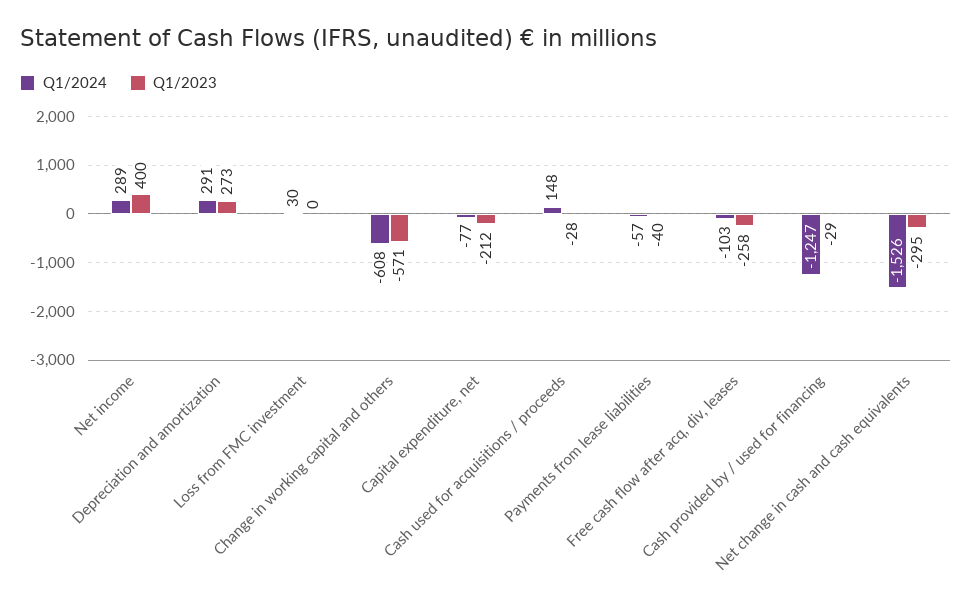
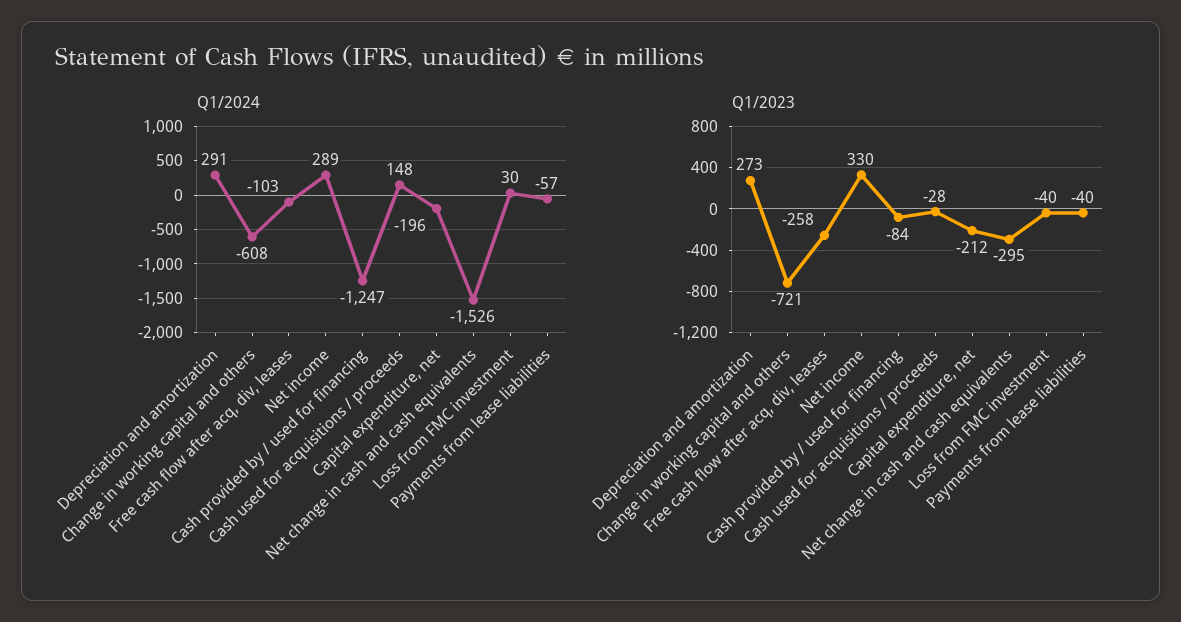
  {
    "Q1/2024": {
      "Net income": 289,
      "Depreciation and amortization": 291,
      "Loss from FMC investment": 30,
      "Change in working capital and others": -608,
-     "Capital expenditure, net": -77,
+     "Capital expenditure, net": -196,
      "Cash used for acquisitions / proceeds": 148,
      "Payments from lease liabilities": -57,
      "Free cash flow after acq, div, leases": -103,
      "Cash provided by / used for financing": -1247,
      "Net change in cash and cash equivalents": -1526
    },
    "Q1/2023": {
-     "Net income": 400,
+     "Net income": 330,
      "Depreciation and amortization": 273,
-     "Loss from FMC investment": 0,
+     "Loss from FMC investment": -40,
-     "Change in working capital and others": -571,
+     "Change in working capital and others": -721,
      "Capital expenditure, net": -212,
      "Cash used for acquisitions / proceeds": -28,
      "Payments from lease liabilities": -40,
      "Free cash flow after acq, div, leases": -258,
-     "Cash provided by / used for financing": -29,
+     "Cash provided by / used for financing": -84,
      "Net change in cash and cash equivalents": -295
    }
  }

